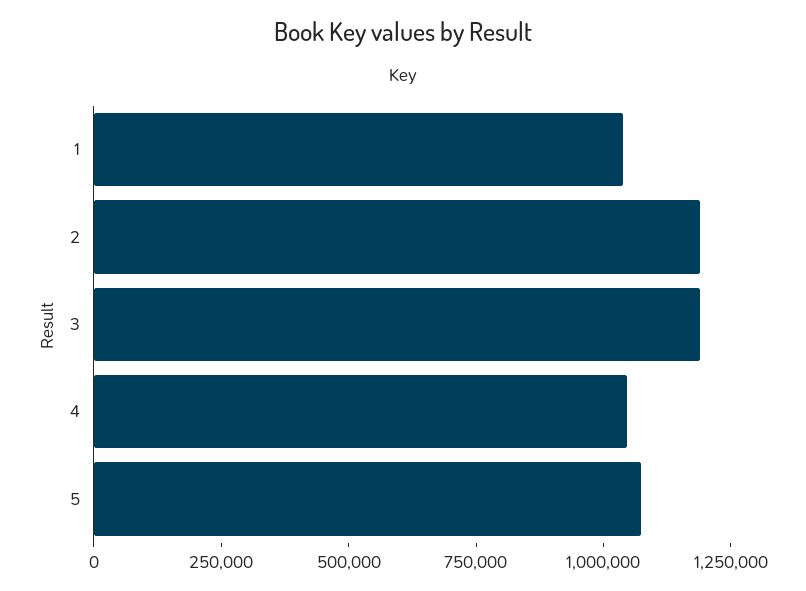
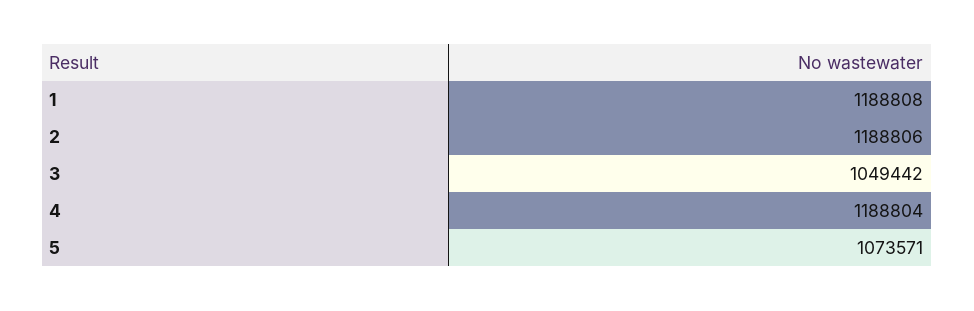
  {
-   "1": 1050000,
+   "1": 1188808,
    "2": 1188806,
-   "3": 1200000,
+   "3": 1049442,
-   "4": 1050000,
+   "4": 1188804,
    "5": 1073571
  }

